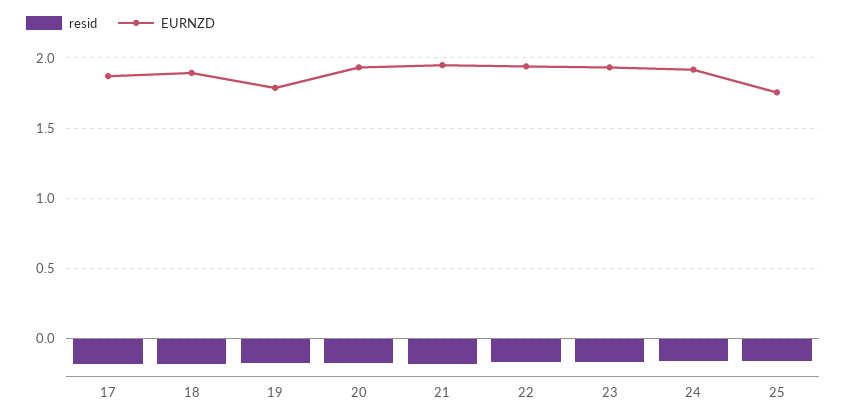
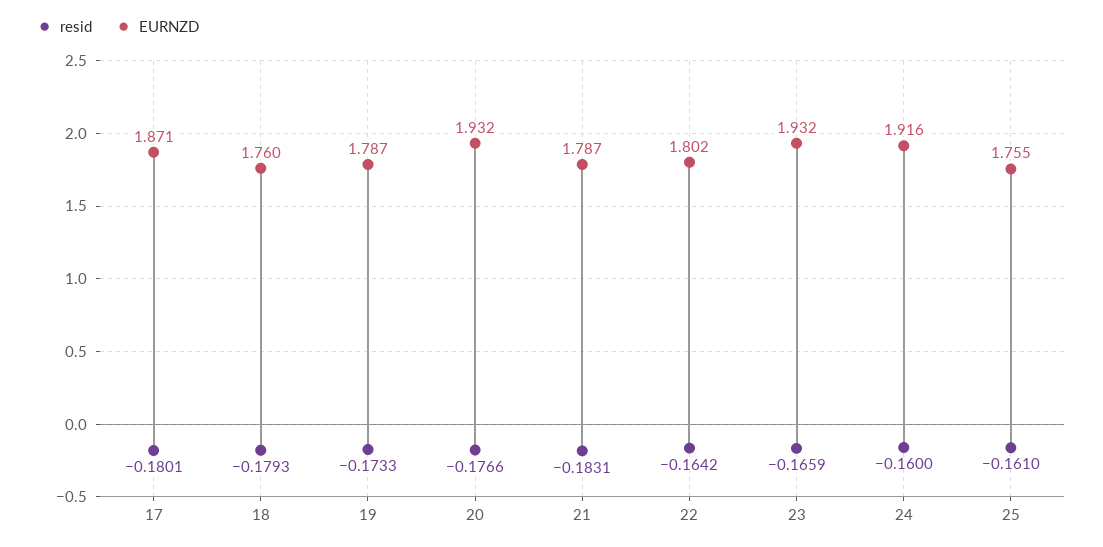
  {
    "resid": {
      "17": -0.1801,
      "18": -0.1793,
      "19": -0.1733,
      "20": -0.1766,
      "21": -0.1831,
      "22": -0.1642,
      "23": -0.1659,
      "24": -0.16,
      "25": -0.161
    },
    "EURNZD": {
      "17": 1.871,
-     "18": 1.9,
+     "18": 1.76,
      "19": 1.787,
      "20": 1.932,
-     "21": 1.95,
+     "21": 1.787,
-     "22": 1.95,
+     "22": 1.802,
      "23": 1.932,
      "24": 1.916,
      "25": 1.755
    }
  }

